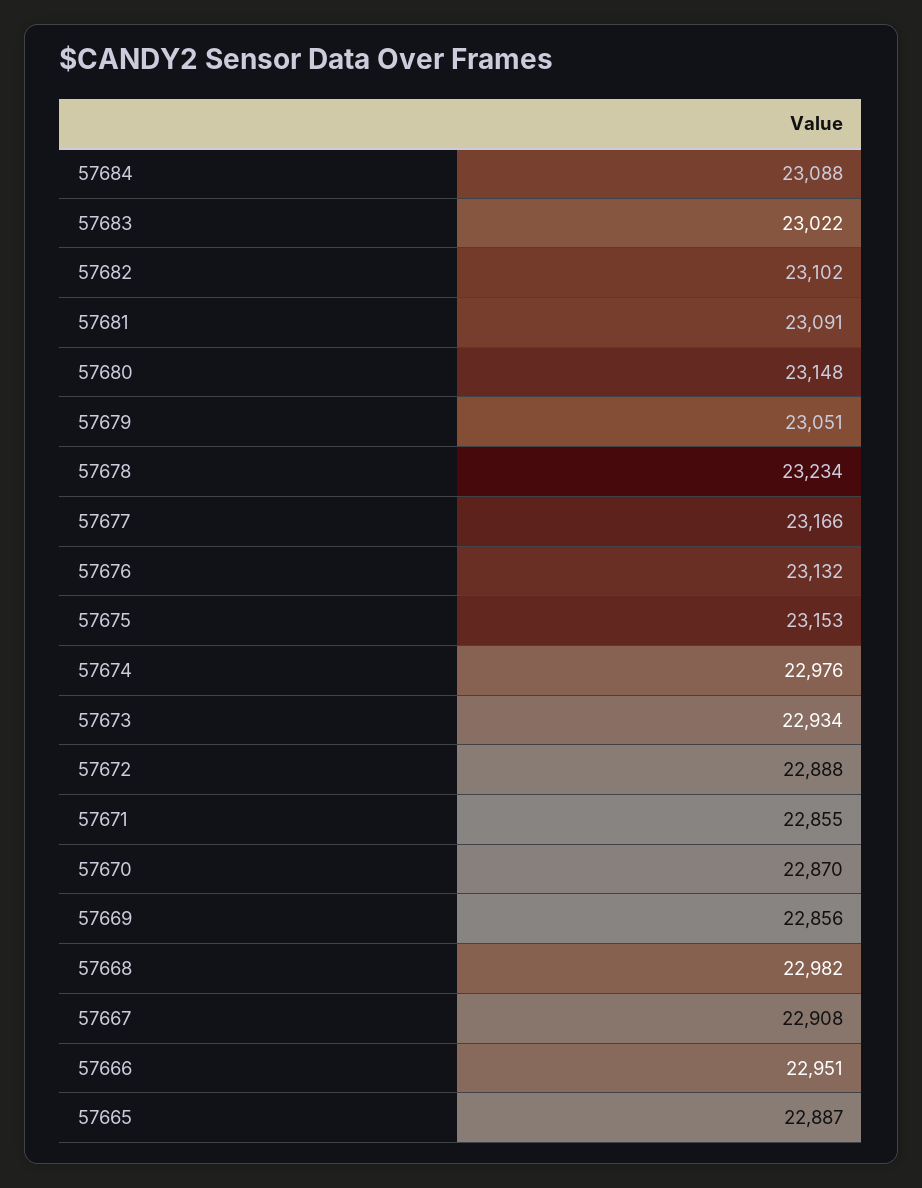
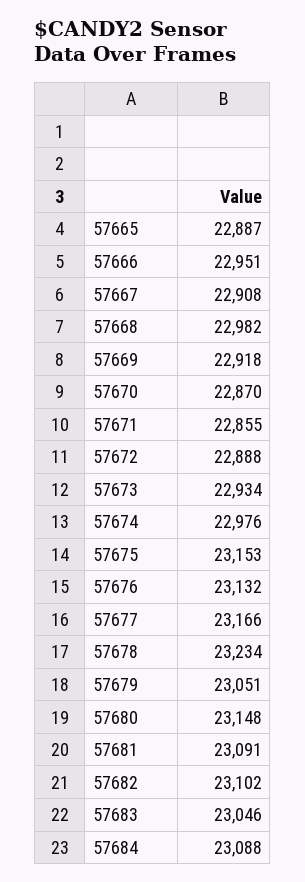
  {
    "57684": 23088,
-   "57683": 23022,
+   "57683": 23046,
    "57682": 23102,
    "57681": 23091,
    "57680": 23148,
    "57679": 23051,
    "57678": 23234,
    "57677": 23166,
    "57676": 23132,
    "57675": 23153,
    "57674": 22976,
    "57673": 22934,
    "57672": 22888,
    "57671": 22855,
    "57670": 22870,
-   "57669": 22856,
+   "57669": 22918,
    "57668": 22982,
    "57667": 22908,
    "57666": 22951,
    "57665": 22887
  }

